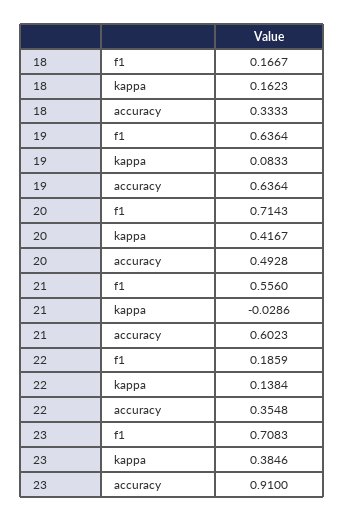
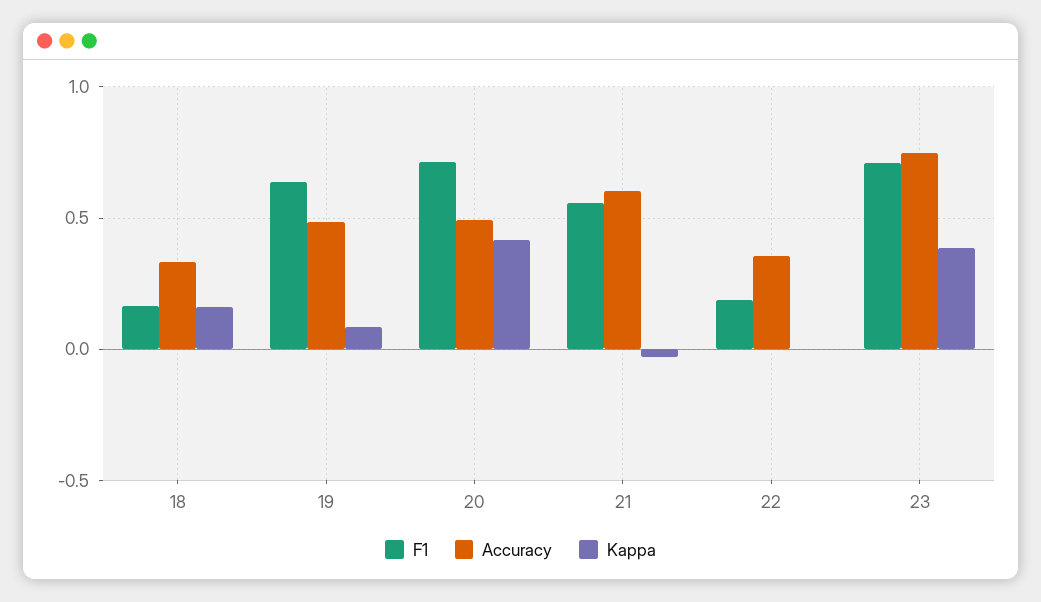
  {
    "f1": {
      "18": 0.1667,
      "19": 0.6364,
      "20": 0.7143,
      "21": 0.556,
      "22": 0.1859,
      "23": 0.7083
    },
    "kappa": {
      "18": 0.1623,
      "19": 0.0833,
      "20": 0.4167,
      "21": -0.0286,
-     "22": 0.1384,
+     "22": 0,
      "23": 0.3846
    },
    "accuracy": {
      "18": 0.3333,
-     "19": 0.6364,
+     "19": 0.5,
      "20": 0.4928,
      "21": 0.6023,
      "22": 0.3548,
-     "23": 0.91
+     "23": 0.75
    }
  }

